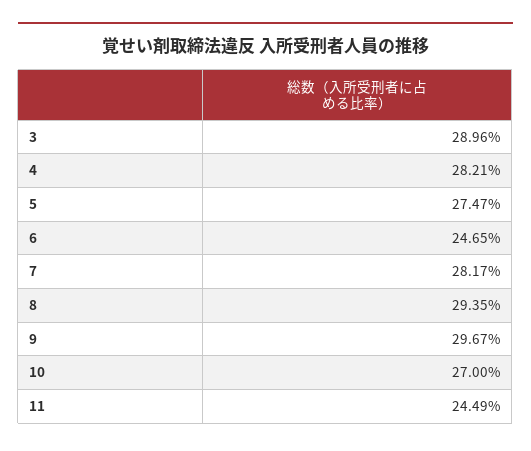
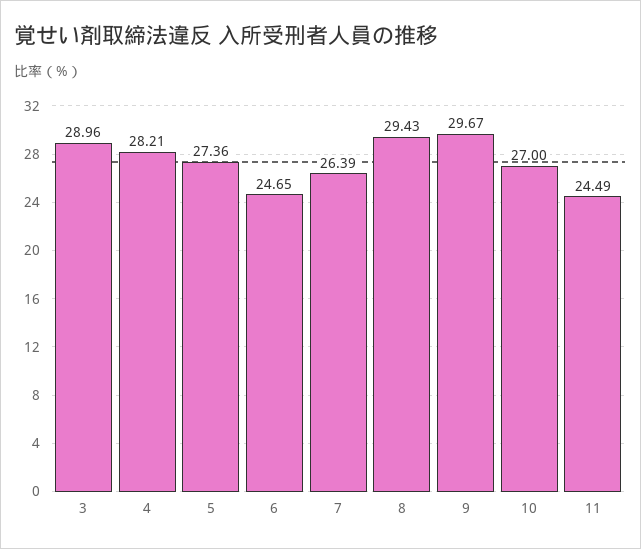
  {
    "3": 28.96,
    "4": 28.21,
-   "5": 27.47,
+   "5": 27.36,
    "6": 24.65,
-   "7": 28.17,
+   "7": 26.39,
-   "8": 29.35,
+   "8": 29.43,
    "9": 29.67,
    "10": 27,
    "11": 24.49
  }

